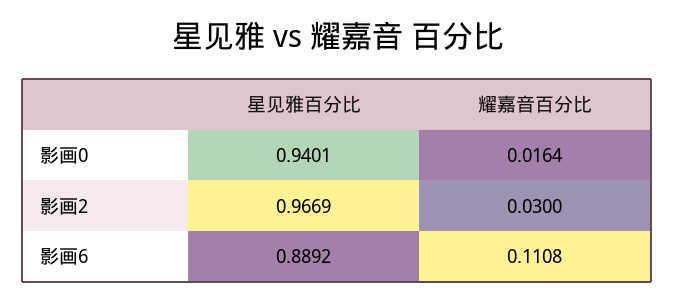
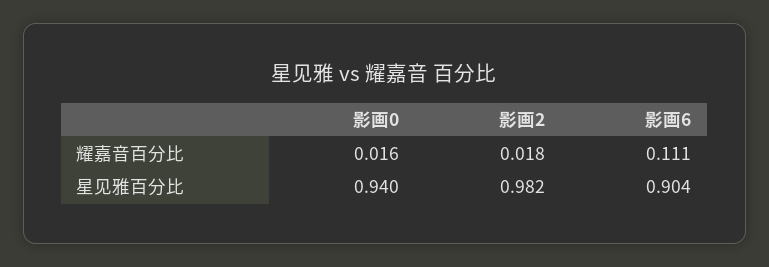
  {
    "星见雅百分比": {
      "影画0": 0.9401,
-     "影画2": 0.9669,
+     "影画2": 0.982,
-     "影画6": 0.8892
+     "影画6": 0.904
    },
    "耀嘉音百分比": {
      "影画0": 0.0164,
-     "影画2": 0.03,
+     "影画2": 0.018,
      "影画6": 0.1108
    }
  }

